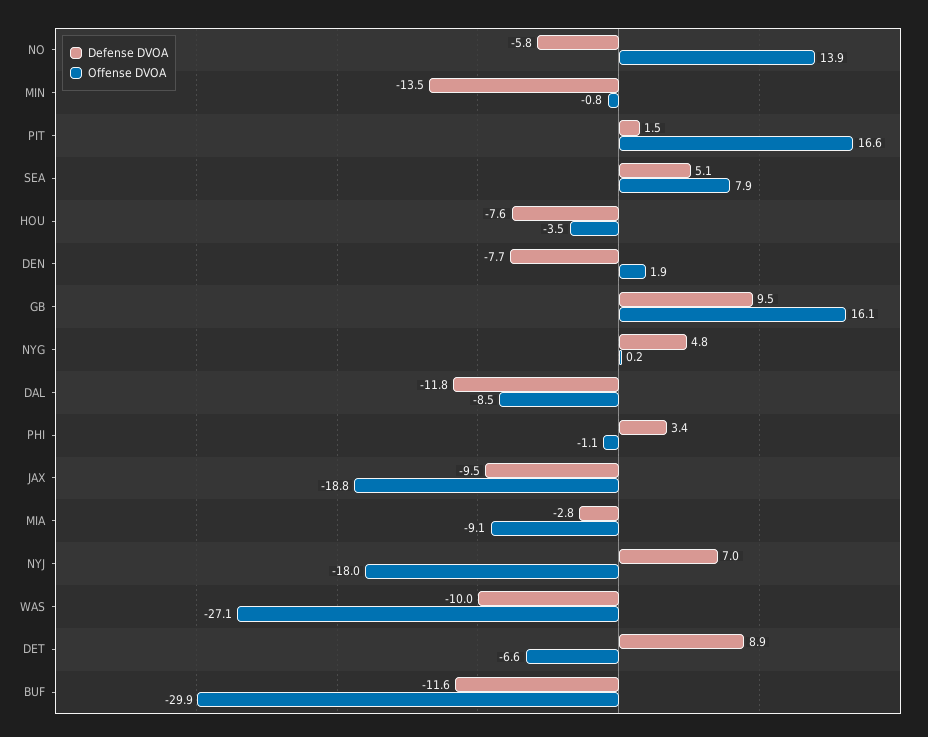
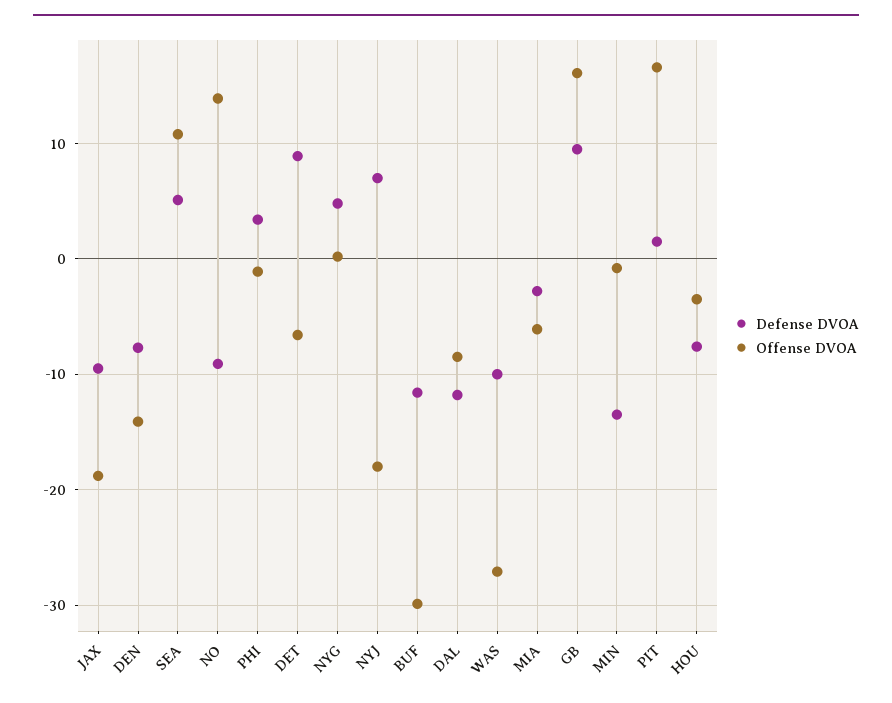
  {
    "Defense DVOA": {
-     "NO": -5.8,
+     "NO": -9,
      "MIN": -13.5,
      "PIT": 1.5,
      "SEA": 5.1,
      "HOU": -7.6,
      "DEN": -7.7,
      "GB": 9.5,
      "NYG": 4.8,
      "DAL": -11.8,
      "PHI": 3.4,
      "JAX": -9.5,
      "MIA": -2.8,
      "NYJ": 7,
      "WAS": -10,
      "DET": 8.9,
      "BUF": -11.6
    },
    "Offense DVOA": {
      "NO": 13.9,
      "MIN": -0.8,
      "PIT": 16.6,
-     "SEA": 7.9,
+     "SEA": 11,
      "HOU": -3.5,
-     "DEN": 1.9,
+     "DEN": -14,
      "GB": 16.1,
      "NYG": 0.2,
      "DAL": -8.5,
      "PHI": -1.1,
      "JAX": -18.8,
-     "MIA": -9.1,
+     "MIA": -6,
      "NYJ": -18,
      "WAS": -27.1,
      "DET": -6.6,
      "BUF": -29.9
    }
  }

